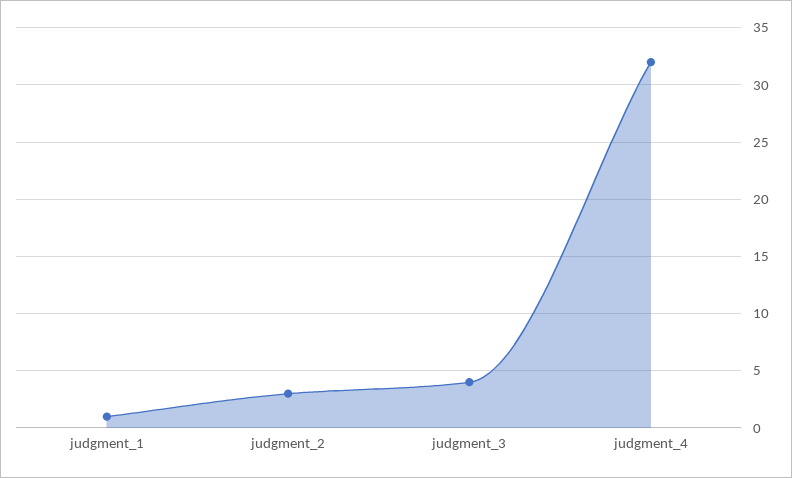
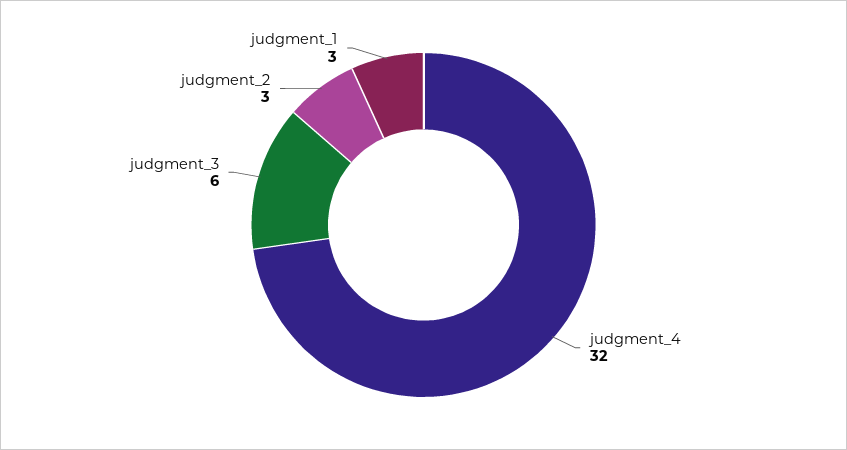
  {
-   "judgment_1": 1,
+   "judgment_1": 3,
    "judgment_2": 3,
-   "judgment_3": 4,
+   "judgment_3": 6,
    "judgment_4": 32
  }

